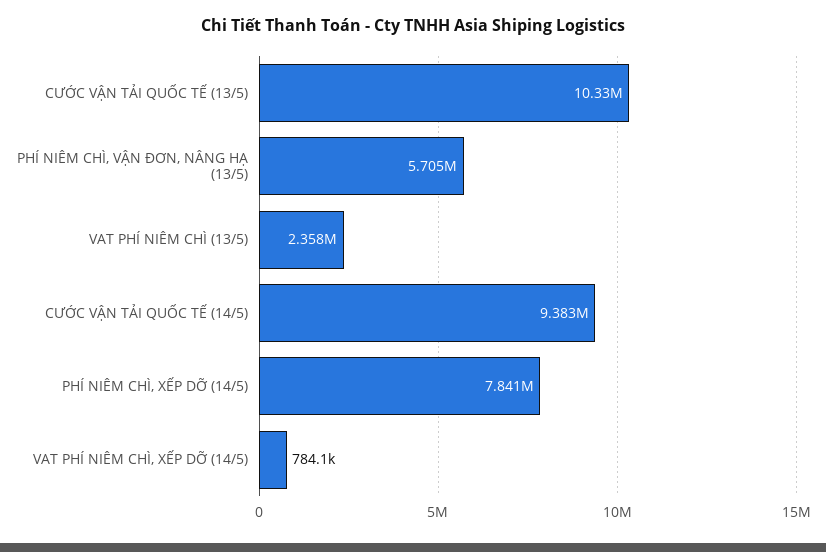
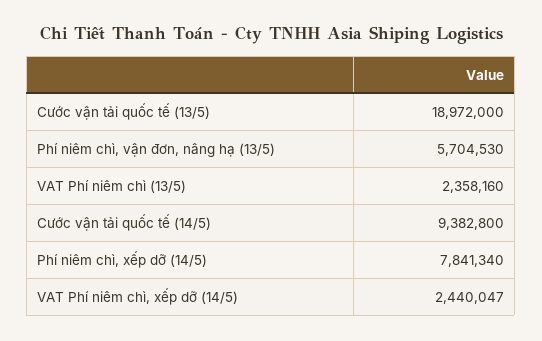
  {
-   "CƯỚC VẬN TẢI QUỐC TẾ (13/5)": 10330000,
+   "CƯỚC VẬN TẢI QUỐC TẾ (13/5)": 18972000,
    "PHÍ NIÊM CHÌ, VẬN ĐƠN, NÂNG HẠ (13/5)": 5704530,
    "VAT PHÍ NIÊM CHÌ (13/5)": 2358160,
    "CƯỚC VẬN TẢI QUỐC TẾ (14/5)": 9382800,
    "PHÍ NIÊM CHÌ, XẾP DỠ (14/5)": 7841340,
-   "VAT PHÍ NIÊM CHÌ, XẾP DỠ (14/5)": 784100
+   "VAT PHÍ NIÊM CHÌ, XẾP DỠ (14/5)": 2440047
  }

